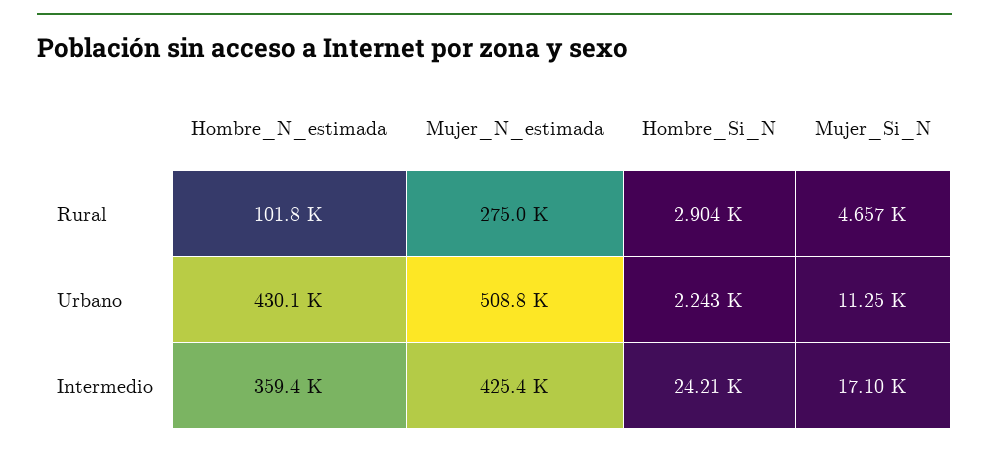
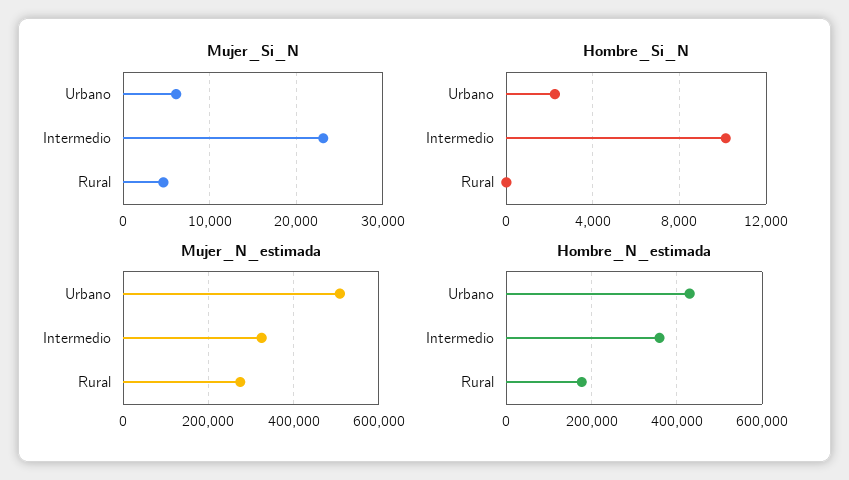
  {
    "Hombre_N_estimada": {
-     "Rural": 101800,
+     "Rural": 180000,
      "Urbano": 430100,
      "Intermedio": 359400
    },
    "Mujer_N_estimada": {
      "Rural": 275000,
      "Urbano": 508800,
-     "Intermedio": 425400
+     "Intermedio": 320000
    },
    "Hombre_Si_N": {
-     "Rural": 2904,
+     "Rural": 0,
      "Urbano": 2243,
-     "Intermedio": 24210
+     "Intermedio": 10000
    },
    "Mujer_Si_N": {
      "Rural": 4657,
-     "Urbano": 11250,
+     "Urbano": 6000,
-     "Intermedio": 17100
+     "Intermedio": 23000
    }
  }

